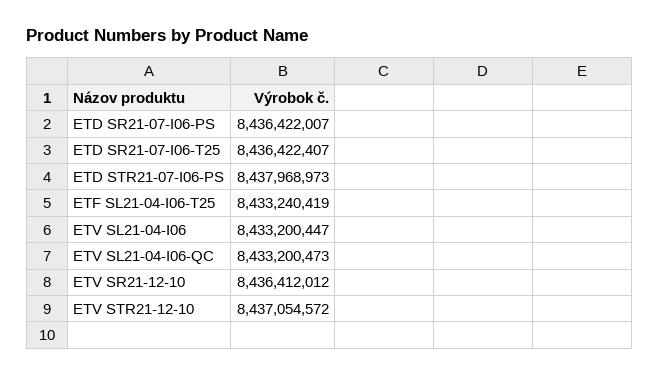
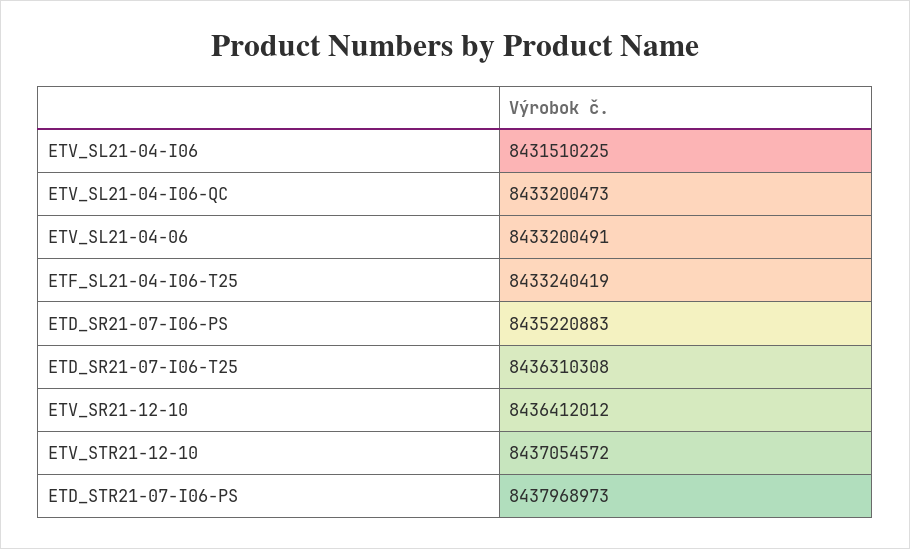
  {
-   "ETD SR21-07-I06-PS": 8436422007,
+   "ETD SR21-07-I06-PS": 8435220883,
-   "ETD SR21-07-I06-T25": 8436422407,
+   "ETD SR21-07-I06-T25": 8436310308,
    "ETD STR21-07-I06-PS": 8437968973,
    "ETF SL21-04-I06-T25": 8433240419,
-   "ETV SL21-04-I06": 8433200447,
+   "ETV SL21-04-I06": 8431510225,
    "ETV SL21-04-I06-QC": 8433200473,
    "ETV SR21-12-10": 8436412012,
-   "ETV STR21-12-10": 8437054572
+   "ETV STR21-12-10": 8437054572,
+   "ETV_SL21-04-06": 8433200491
  }

